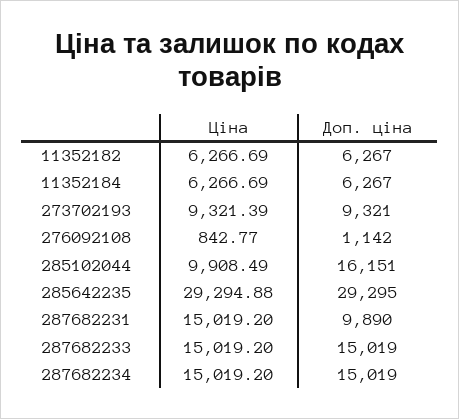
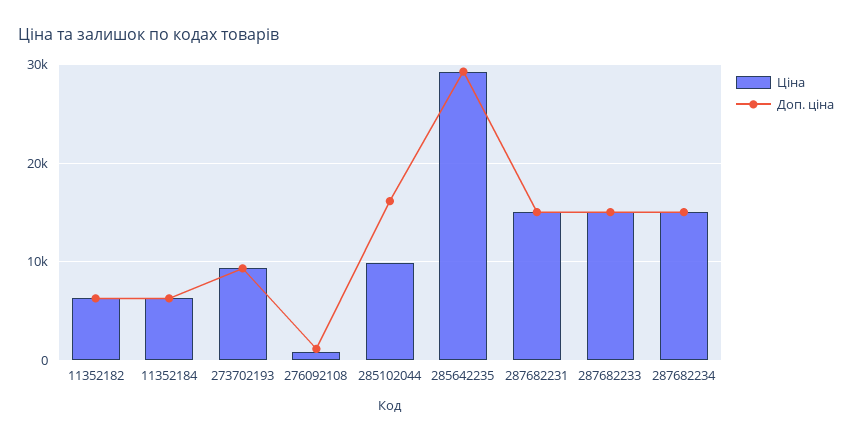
  {
    "Ціна": {
      "11352182": 6266.69,
      "11352184": 6266.69,
      "273702193": 9321.39,
      "276092108": 842.77,
      "285102044": 9908.49,
      "285642235": 29294.88,
      "287682231": 15019.2,
      "287682233": 15019.2,
      "287682234": 15019.2
    },
    "Доп. ціна": {
      "11352182": 6267,
      "11352184": 6267,
      "273702193": 9321,
      "276092108": 1142,
      "285102044": 16151,
      "285642235": 29295,
-     "287682231": 9890,
+     "287682231": 15000,
      "287682233": 15019,
      "287682234": 15019
    }
  }

